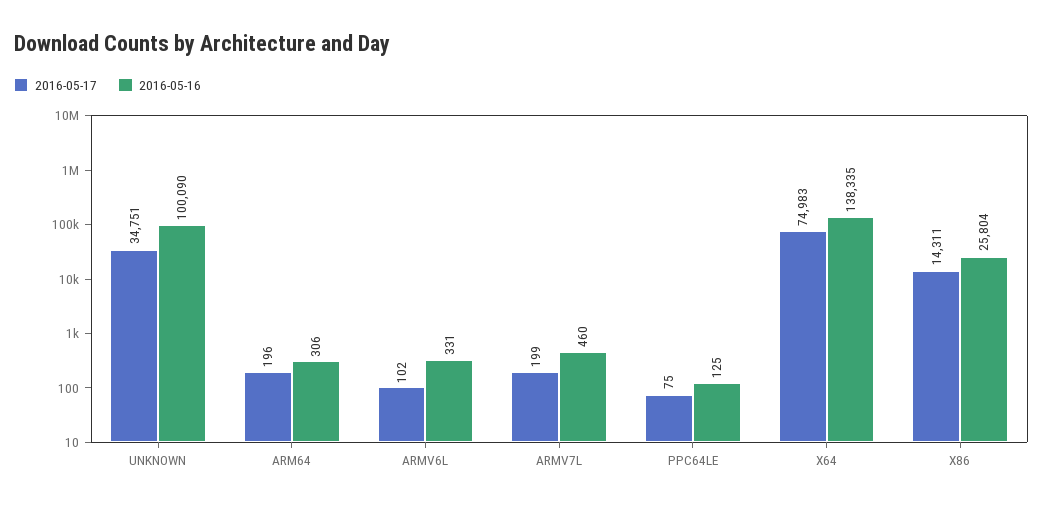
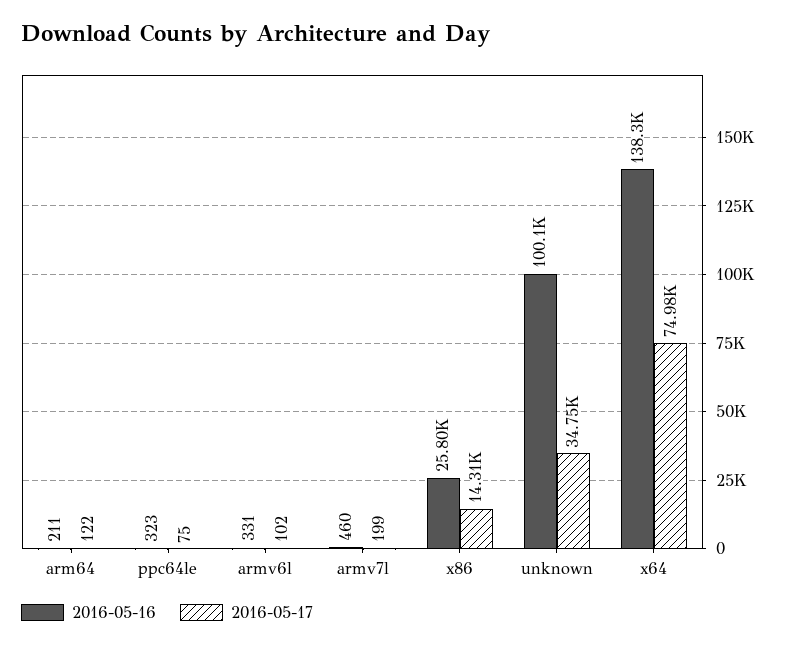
  {
    "2016-05-17": {
      "UNKNOWN": 34751,
-     "ARM64": 196,
+     "ARM64": 122,
      "ARMV6L": 102,
      "ARMV7L": 199,
      "PPC64LE": 75,
      "X64": 74983,
      "X86": 14311
    },
    "2016-05-16": {
      "UNKNOWN": 100090,
-     "ARM64": 306,
+     "ARM64": 211,
      "ARMV6L": 331,
      "ARMV7L": 460,
-     "PPC64LE": 125,
+     "PPC64LE": 323,
      "X64": 138335,
      "X86": 25804
    }
  }

